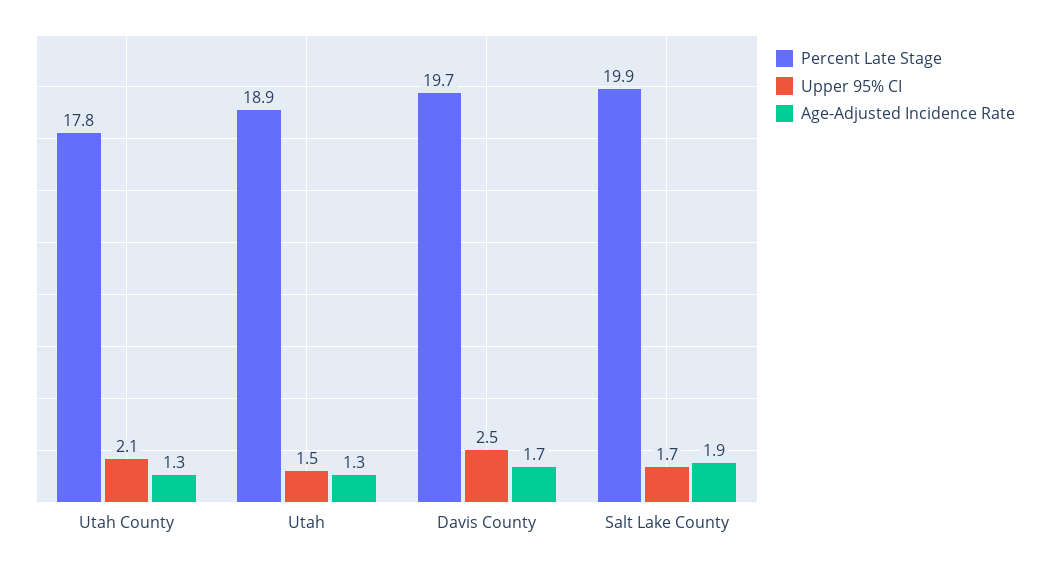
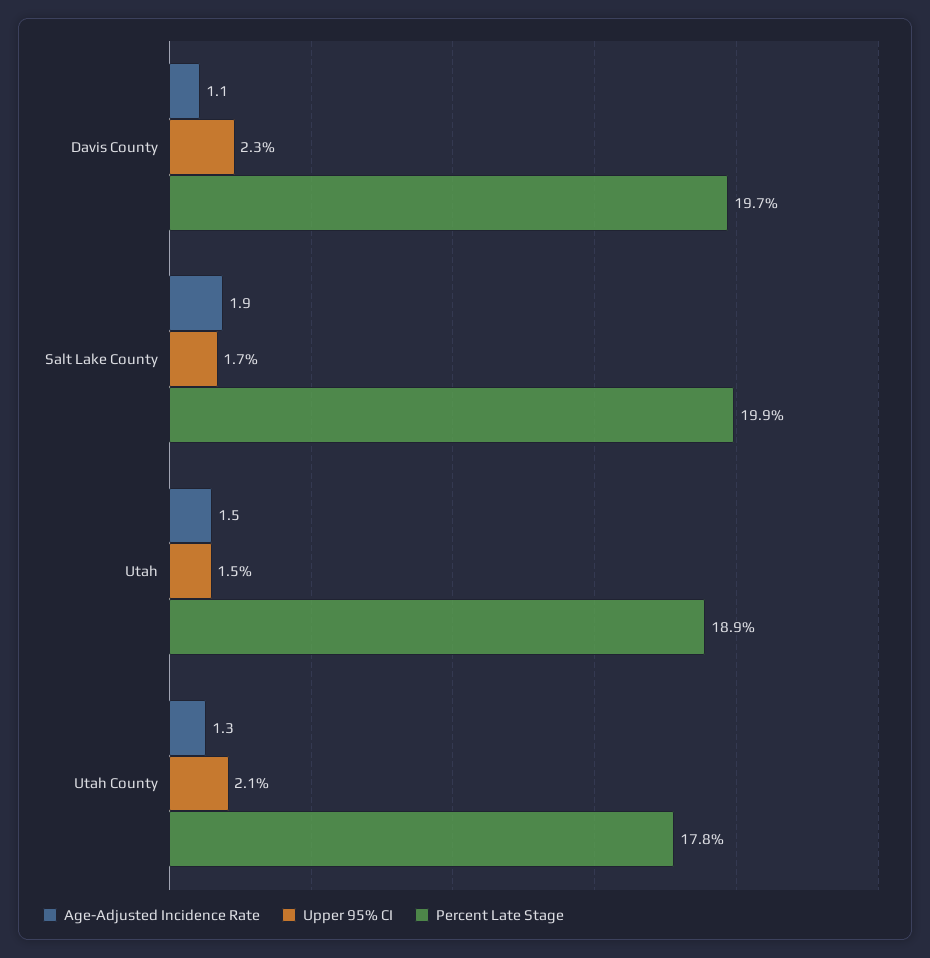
  {
    "Percent Late Stage": {
      "Utah County": 17.8,
      "Utah": 18.9,
      "Davis County": 19.7,
      "Salt Lake County": 19.9
    },
    "Upper 95% CI": {
      "Utah County": 2.1,
      "Utah": 1.5,
-     "Davis County": 2.5,
+     "Davis County": 2.3,
      "Salt Lake County": 1.7
    },
    "Age-Adjusted Incidence Rate": {
      "Utah County": 1.3,
-     "Utah": 1.3,
+     "Utah": 1.5,
-     "Davis County": 1.7,
+     "Davis County": 1.1,
      "Salt Lake County": 1.9
    }
  }

